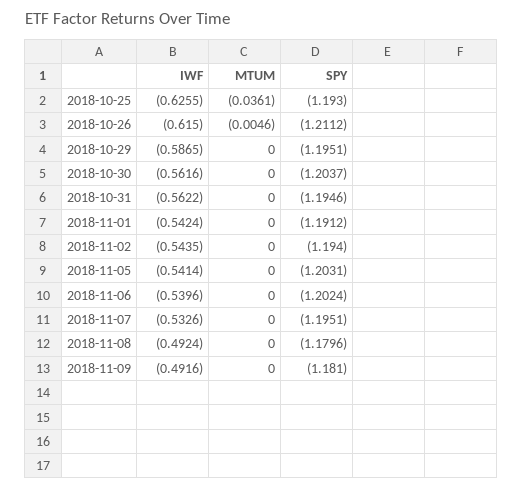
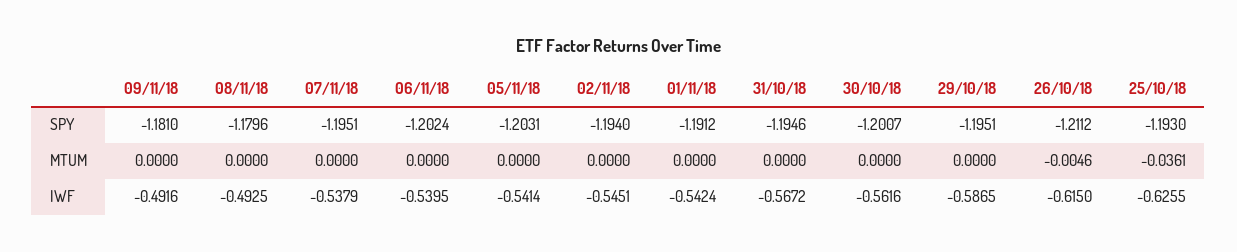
  {
    "IWF": {
      "2018-10-25": -0.6255,
      "2018-10-26": -0.615,
      "2018-10-29": -0.5865,
      "2018-10-30": -0.5616,
-     "2018-10-31": -0.5622,
+     "2018-10-31": -0.5672,
      "2018-11-01": -0.5424,
-     "2018-11-02": -0.5435,
+     "2018-11-02": -0.5451,
      "2018-11-05": -0.5414,
-     "2018-11-06": -0.5396,
+     "2018-11-06": -0.5395,
-     "2018-11-07": -0.5326,
+     "2018-11-07": -0.5379,
-     "2018-11-08": -0.4924,
+     "2018-11-08": -0.4925,
      "2018-11-09": -0.4916
    },
    "MTUM": {
      "2018-10-25": -0.0361,
      "2018-10-26": -0.0046,
      "2018-10-29": 0,
      "2018-10-30": 0,
      "2018-10-31": 0,
      "2018-11-01": 0,
      "2018-11-02": 0,
      "2018-11-05": 0,
      "2018-11-06": 0,
      "2018-11-07": 0,
      "2018-11-08": 0,
      "2018-11-09": 0
    },
    "SPY": {
      "2018-10-25": -1.193,
      "2018-10-26": -1.2112,
      "2018-10-29": -1.1951,
-     "2018-10-30": -1.2037,
+     "2018-10-30": -1.2007,
      "2018-10-31": -1.1946,
      "2018-11-01": -1.1912,
      "2018-11-02": -1.194,
      "2018-11-05": -1.2031,
      "2018-11-06": -1.2024,
      "2018-11-07": -1.1951,
      "2018-11-08": -1.1796,
      "2018-11-09": -1.181
    }
  }

